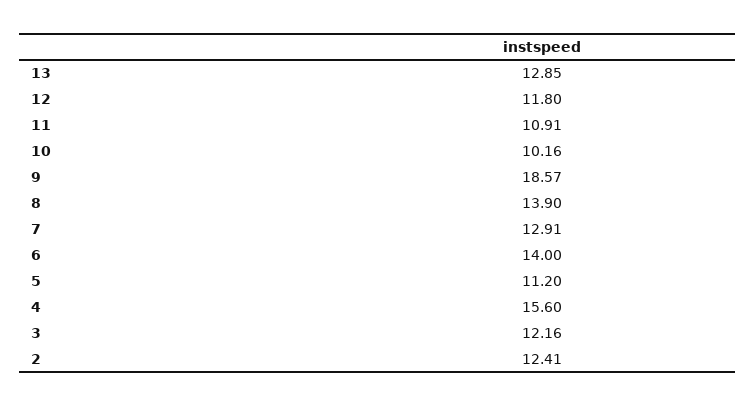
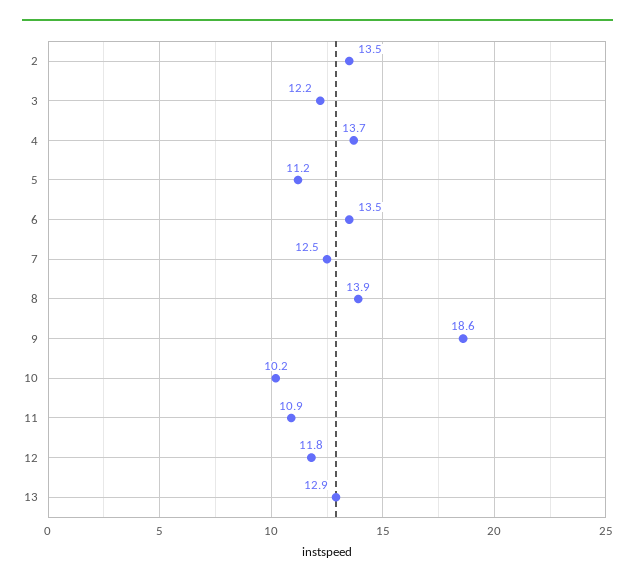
  {
    "13": 12.85,
    "12": 11.8,
    "11": 10.91,
    "10": 10.16,
    "9": 18.57,
    "8": 13.9,
-   "7": 12.91,
+   "7": 12.5,
-   "6": 14,
+   "6": 13.5,
    "5": 11.2,
-   "4": 15.6,
+   "4": 13.7,
    "3": 12.16,
-   "2": 12.41
+   "2": 13.5
  }

